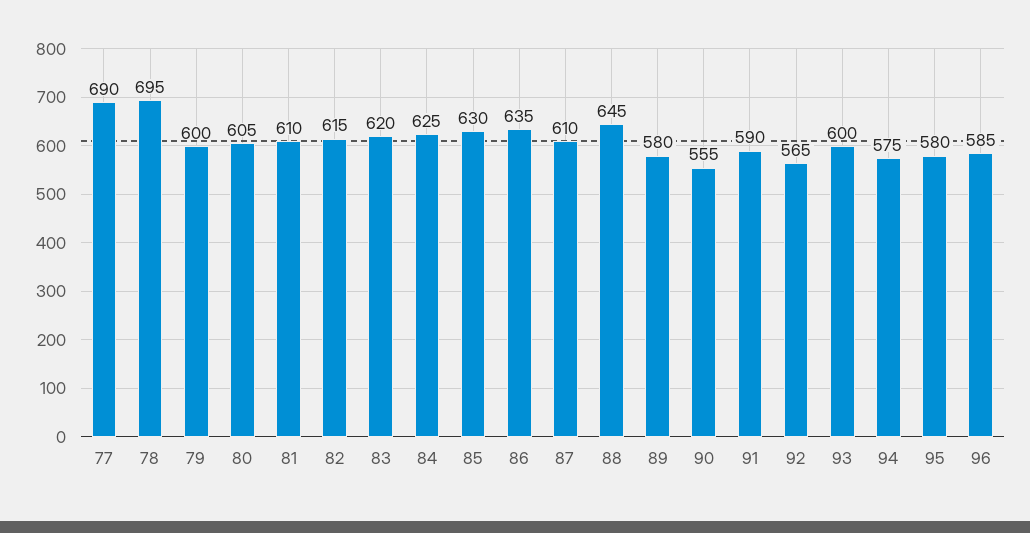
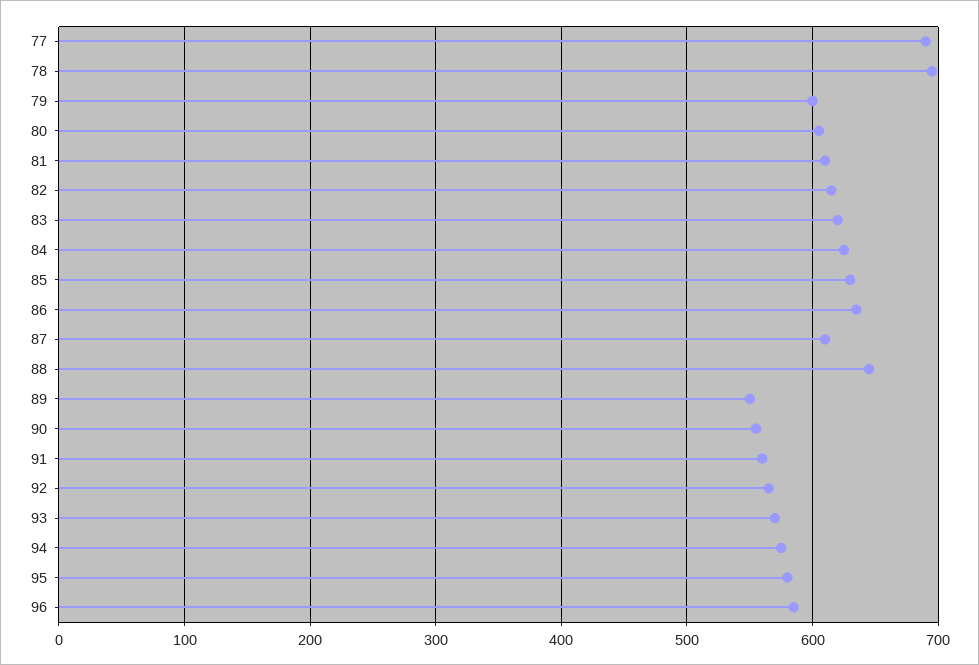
  {
    "77": 690,
    "78": 695,
    "79": 600,
    "80": 605,
    "81": 610,
    "82": 615,
    "83": 620,
    "84": 625,
    "85": 630,
    "86": 635,
    "87": 610,
    "88": 645,
-   "89": 580,
+   "89": 550,
    "90": 555,
-   "91": 590,
+   "91": 560,
    "92": 565,
-   "93": 600,
+   "93": 570,
    "94": 575,
    "95": 580,
    "96": 585
  }

